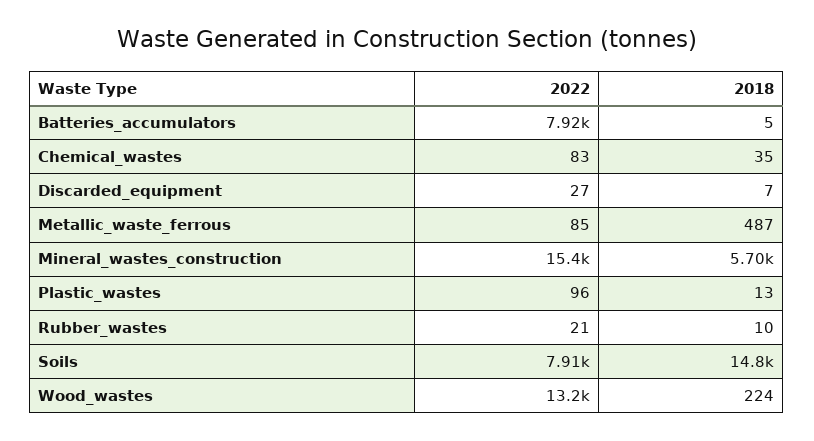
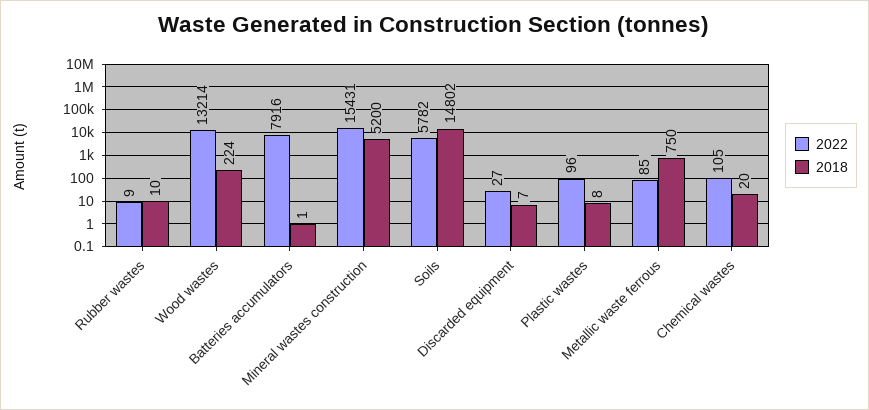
  {
    "2022": {
      "Batteries_accumulators": 7916,
-     "Chemical_wastes": 83,
+     "Chemical_wastes": 105,
      "Discarded_equipment": 27,
      "Metallic_waste_ferrous": 85,
      "Mineral_wastes_construction": 15431,
      "Plastic_wastes": 96,
-     "Rubber_wastes": 21,
+     "Rubber_wastes": 9,
-     "Soils": 7910,
+     "Soils": 5782,
      "Wood_wastes": 13214
    },
    "2018": {
-     "Batteries_accumulators": 5,
+     "Batteries_accumulators": 1,
-     "Chemical_wastes": 35,
+     "Chemical_wastes": 20,
      "Discarded_equipment": 7,
-     "Metallic_waste_ferrous": 487,
+     "Metallic_waste_ferrous": 750,
-     "Mineral_wastes_construction": 5700,
+     "Mineral_wastes_construction": 5200,
-     "Plastic_wastes": 13,
+     "Plastic_wastes": 8,
      "Rubber_wastes": 10,
      "Soils": 14802,
      "Wood_wastes": 224
    }
  }

